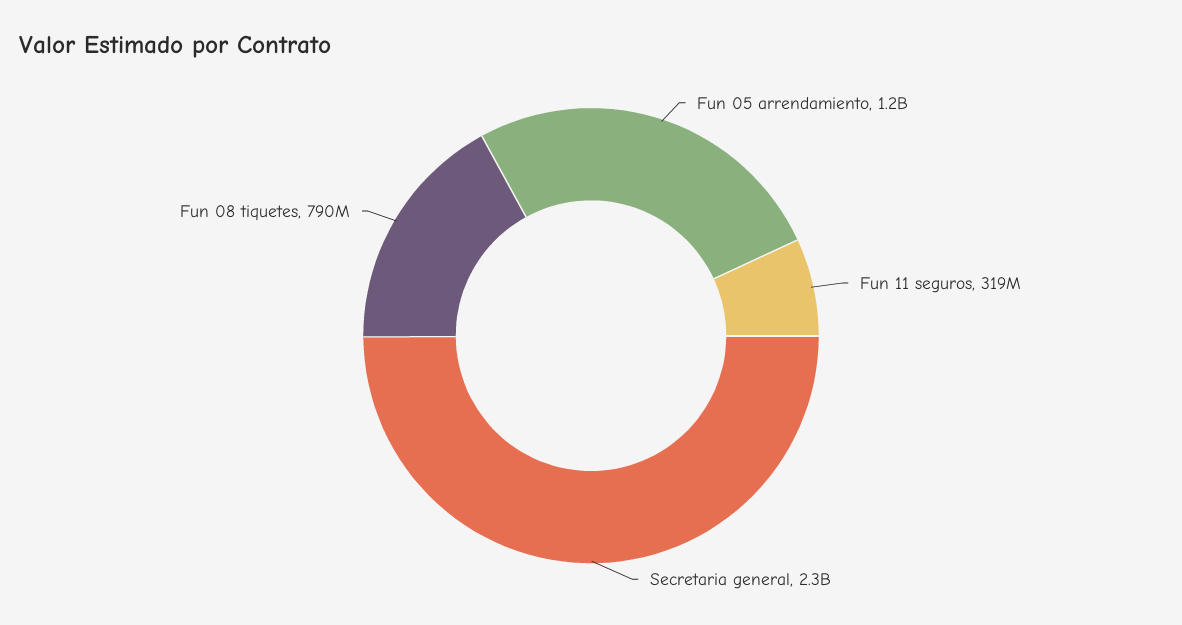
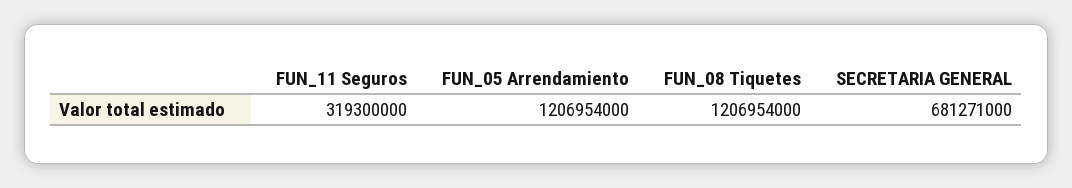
  {
    "Fun 05 arrendamiento": 1206954000,
    "Fun 11 seguros": 319300000,
-   "Secretaria general": 2300000000,
+   "Secretaria general": 681271000,
-   "Fun 08 tiquetes": 790000000
+   "Fun 08 tiquetes": 1206954000
  }

